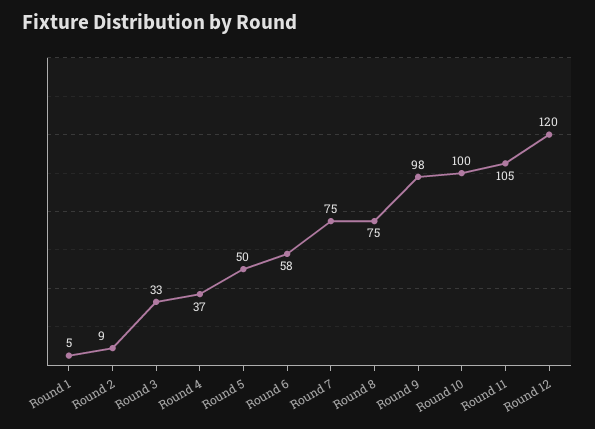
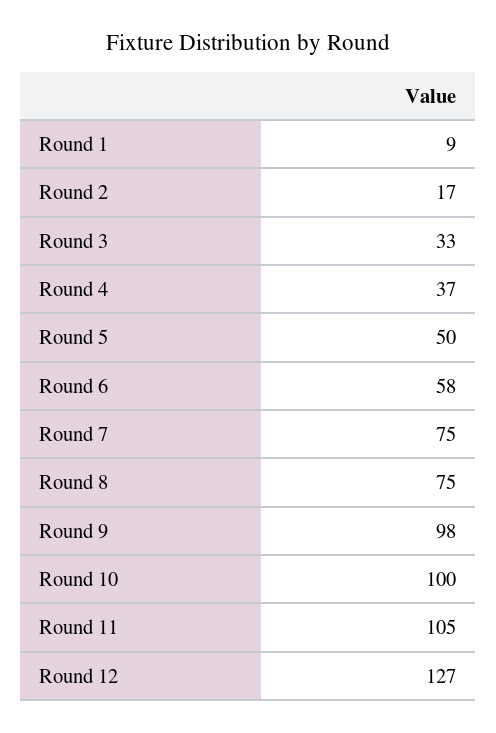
  {
-   "Round 1": 5,
+   "Round 1": 9,
-   "Round 2": 9,
+   "Round 2": 17,
    "Round 3": 33,
    "Round 4": 37,
    "Round 5": 50,
    "Round 6": 58,
    "Round 7": 75,
    "Round 8": 75,
    "Round 9": 98,
    "Round 10": 100,
    "Round 11": 105,
-   "Round 12": 120
+   "Round 12": 127
  }

